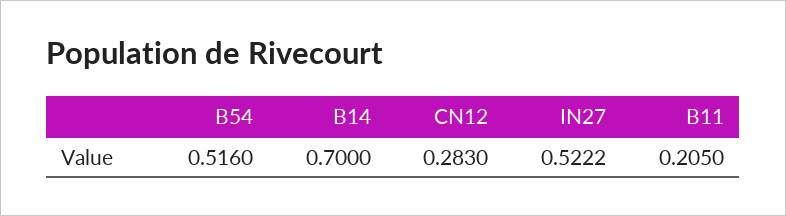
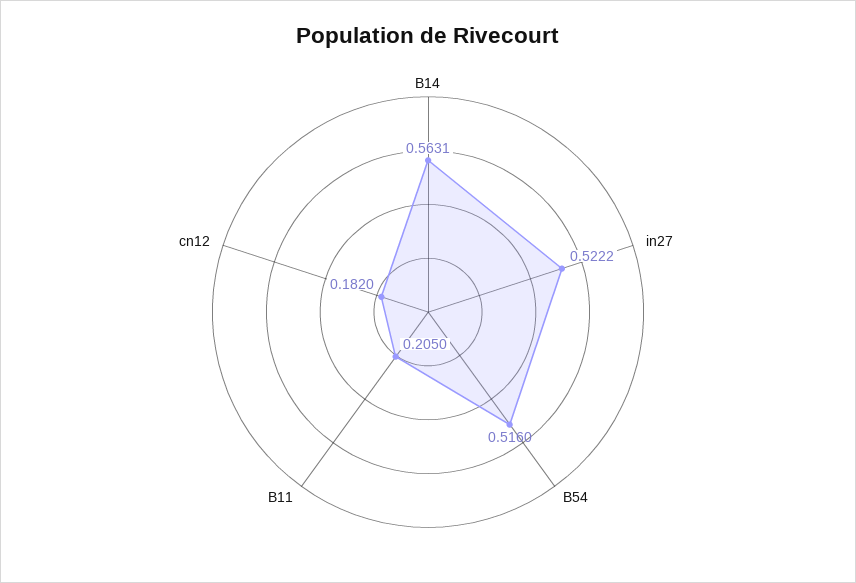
  {
    "B54": 0.516,
-   "B14": 0.7,
+   "B14": 0.5631,
-   "CN12": 0.283,
+   "CN12": 0.182,
    "IN27": 0.5222,
    "B11": 0.205
  }

